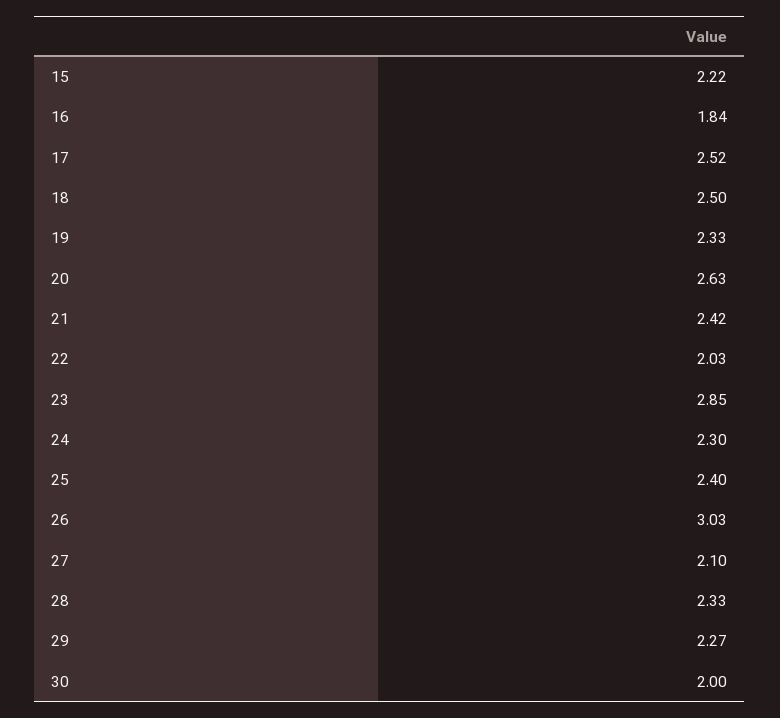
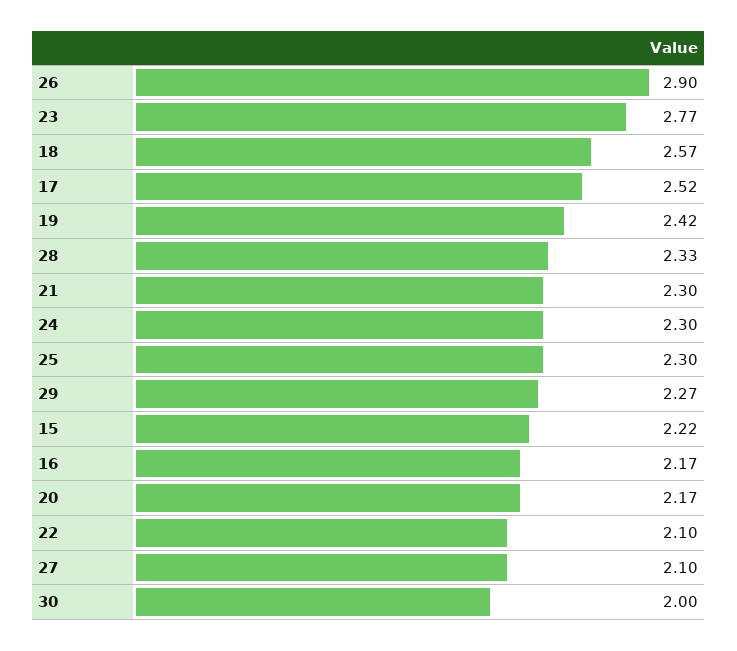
  {
    "15": 2.22,
-   "16": 1.84,
+   "16": 2.17,
    "17": 2.52,
-   "18": 2.5,
+   "18": 2.57,
-   "19": 2.33,
+   "19": 2.42,
-   "20": 2.63,
+   "20": 2.17,
-   "21": 2.42,
+   "21": 2.3,
-   "22": 2.03,
+   "22": 2.1,
-   "23": 2.85,
+   "23": 2.77,
    "24": 2.3,
-   "25": 2.4,
+   "25": 2.3,
-   "26": 3.03,
+   "26": 2.9,
    "27": 2.1,
    "28": 2.33,
    "29": 2.27,
    "30": 2
  }

